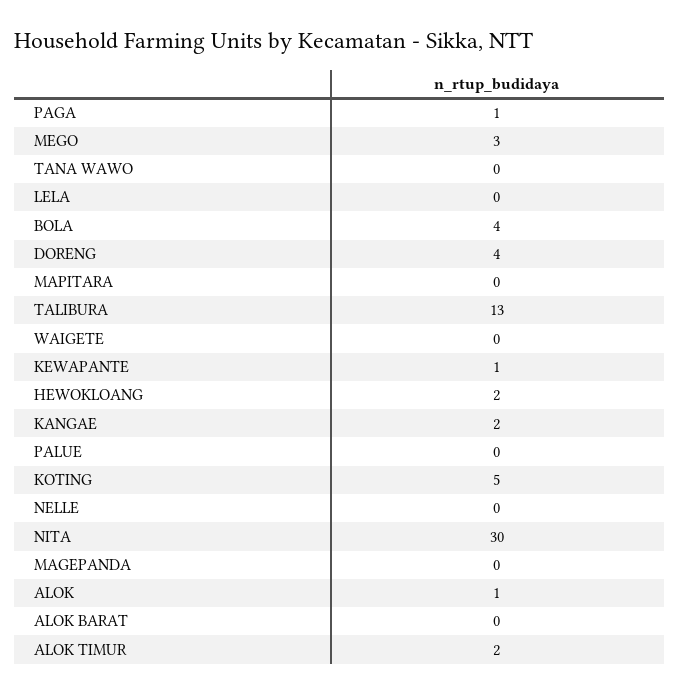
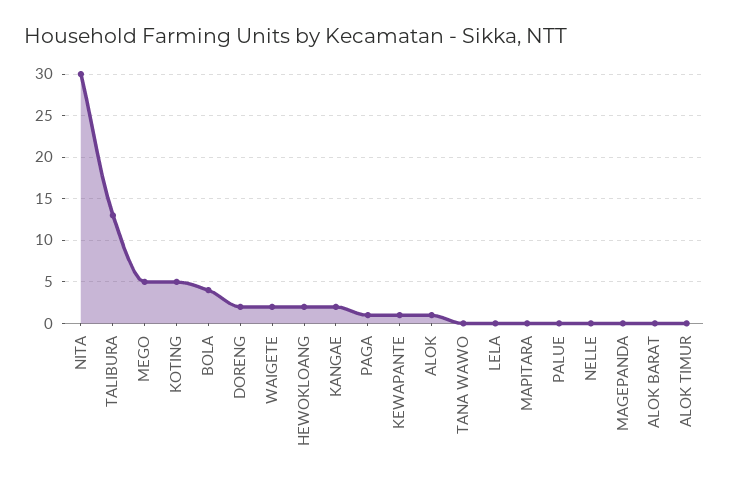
  {
    "PAGA": 1,
-   "MEGO": 3,
+   "MEGO": 5,
    "TANA WAWO": 0,
    "LELA": 0,
    "BOLA": 4,
-   "DORENG": 4,
+   "DORENG": 2,
    "MAPITARA": 0,
    "TALIBURA": 13,
-   "WAIGETE": 0,
+   "WAIGETE": 2,
    "KEWAPANTE": 1,
    "HEWOKLOANG": 2,
    "KANGAE": 2,
    "PALUE": 0,
    "KOTING": 5,
    "NELLE": 0,
    "NITA": 30,
    "MAGEPANDA": 0,
    "ALOK": 1,
    "ALOK BARAT": 0,
-   "ALOK TIMUR": 2
+   "ALOK TIMUR": 0
  }

